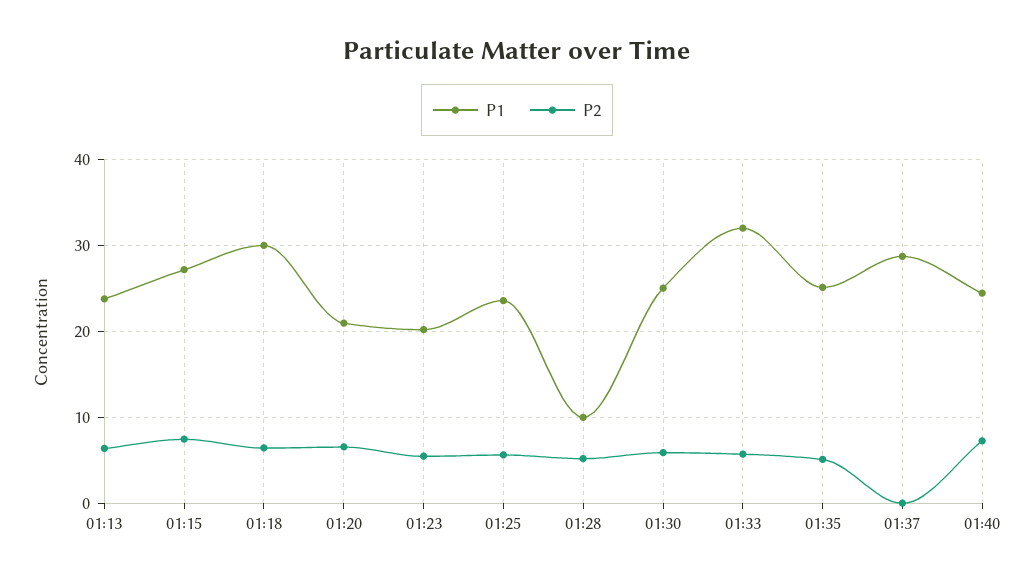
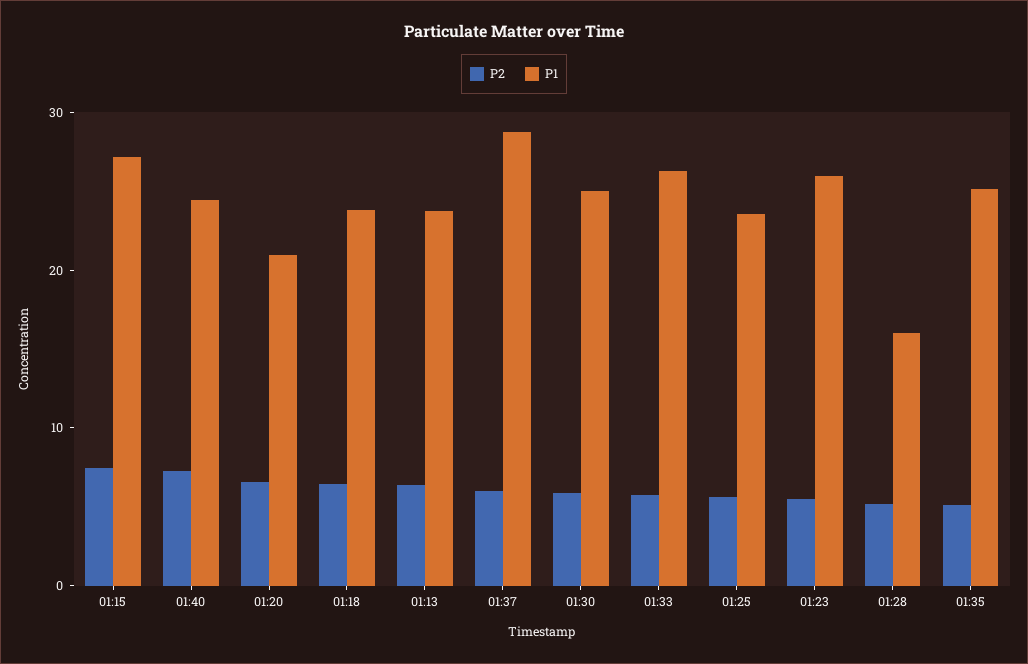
  {
    "P1": {
      "01:13": 24,
      "01:15": 27,
-     "01:18": 30,
+     "01:18": 24,
      "01:20": 21,
-     "01:23": 20,
+     "01:23": 26,
      "01:25": 24,
-     "01:28": 10,
+     "01:28": 16,
      "01:30": 25,
-     "01:33": 32,
+     "01:33": 26,
      "01:35": 25,
      "01:37": 29,
      "01:40": 24
    },
    "P2": {
      "01:13": 6,
      "01:15": 7,
      "01:18": 6,
      "01:20": 7,
      "01:23": 5,
      "01:25": 6,
      "01:28": 5,
      "01:30": 6,
      "01:33": 6,
      "01:35": 5,
-     "01:37": 0,
+     "01:37": 6,
      "01:40": 7
    }
  }

